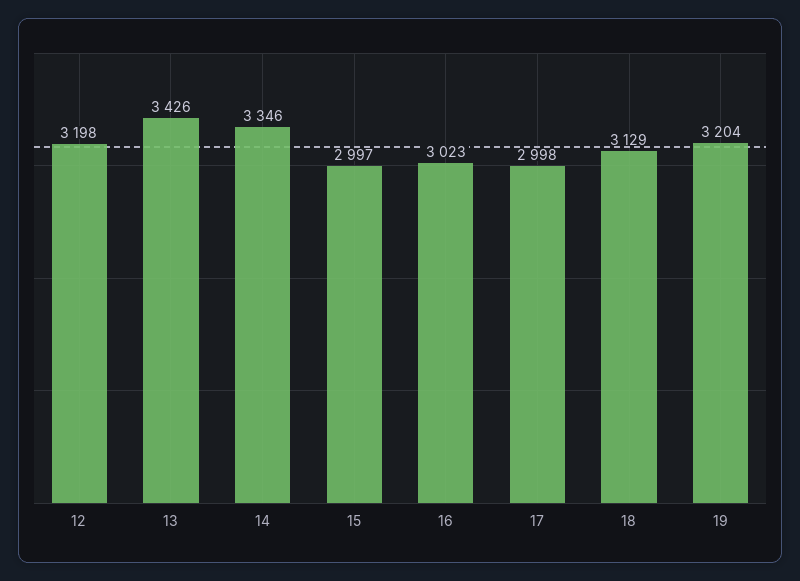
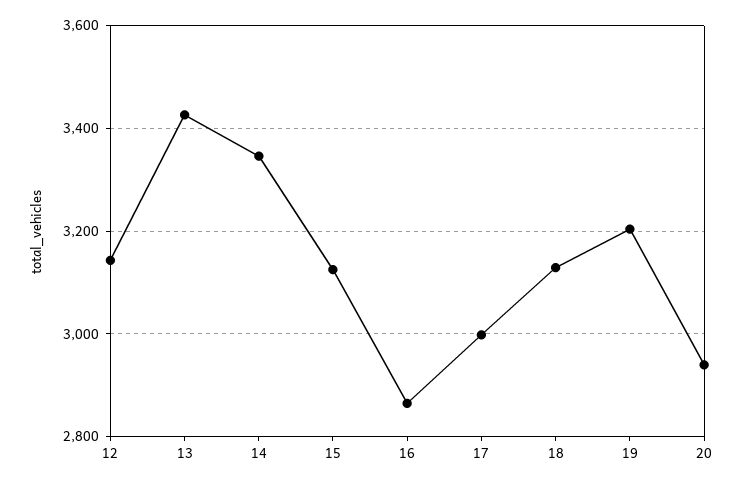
  {
-   "12": 3198,
+   "12": 3140,
    "13": 3426,
    "14": 3346,
-   "15": 2997,
+   "15": 3120,
-   "16": 3023,
+   "16": 2860,
    "17": 2998,
    "18": 3129,
-   "19": 3204
+   "19": 3204,
+   "20": 2940
  }

